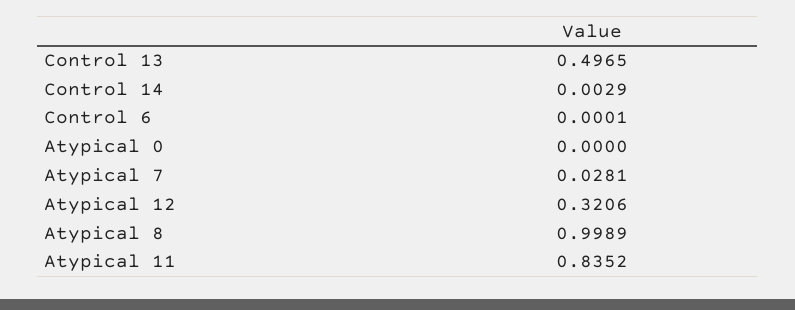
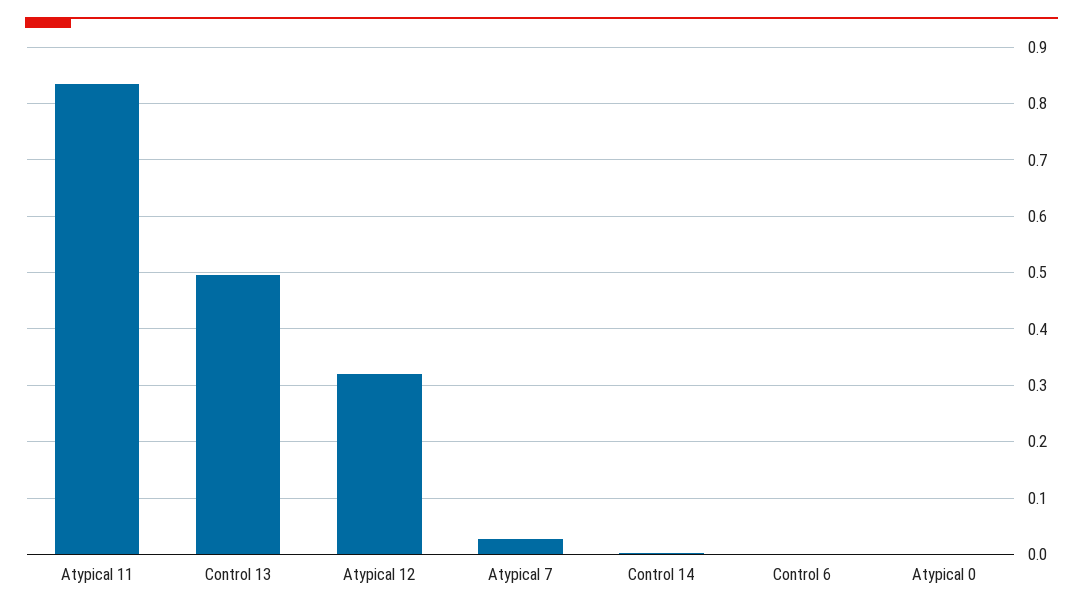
  {
    "Control 13": 0.4965,
    "Control 14": 0.0029,
    "Control 6": 0.0001,
    "Atypical 0": 0,
    "Atypical 7": 0.0281,
    "Atypical 12": 0.3206,
-   "Atypical 8": 0.9989,
    "Atypical 11": 0.8352
  }

